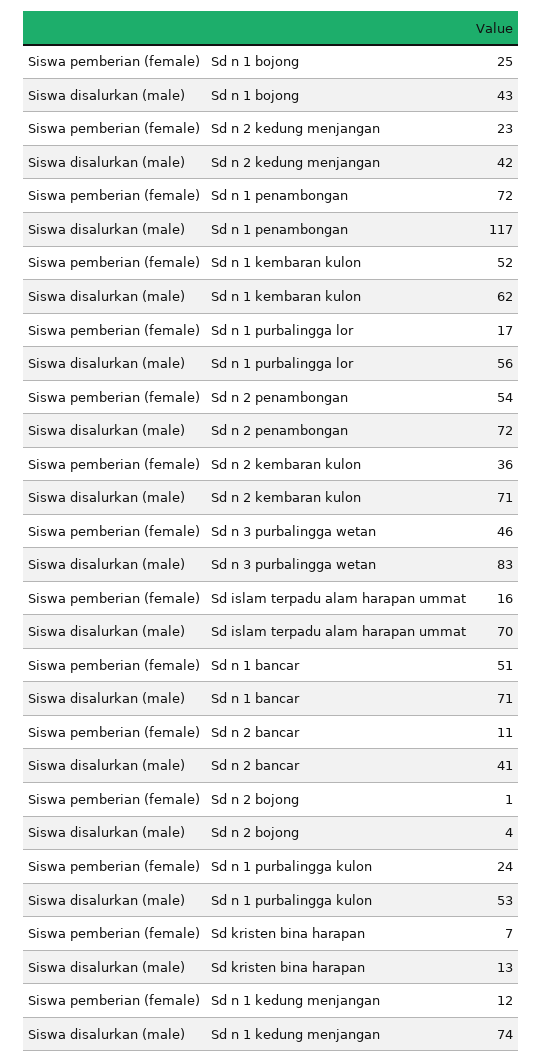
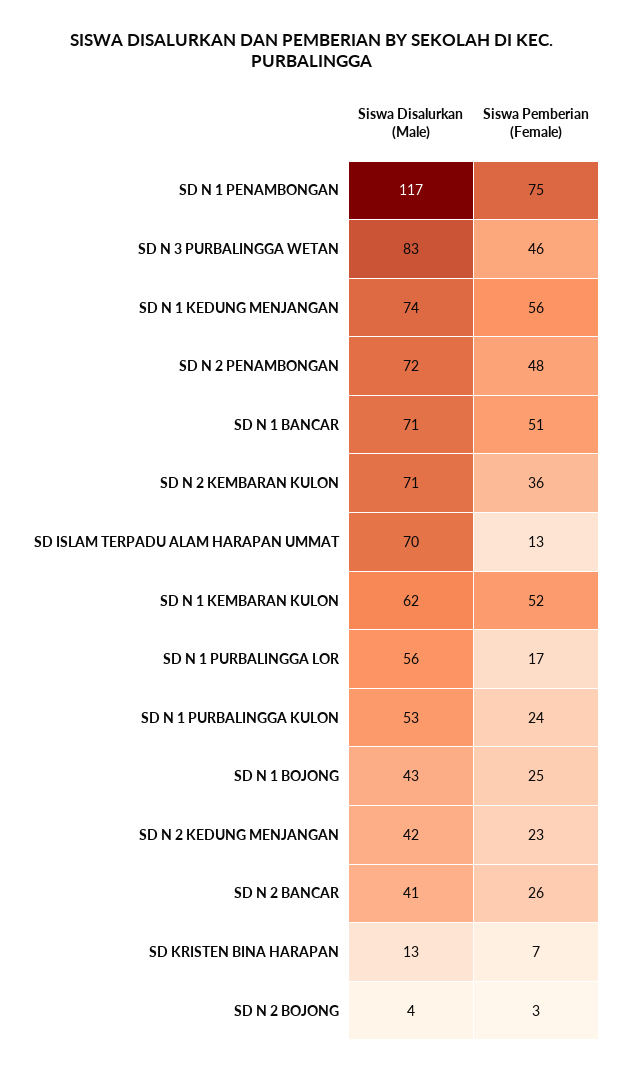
  {
    "Siswa pemberian (female)": {
      "Sd n 1 bojong": 25,
      "Sd n 2 kedung menjangan": 23,
-     "Sd n 1 penambongan": 72,
+     "Sd n 1 penambongan": 75,
      "Sd n 1 kembaran kulon": 52,
      "Sd n 1 purbalingga lor": 17,
-     "Sd n 2 penambongan": 54,
+     "Sd n 2 penambongan": 48,
      "Sd n 2 kembaran kulon": 36,
      "Sd n 3 purbalingga wetan": 46,
-     "Sd islam terpadu alam harapan ummat": 16,
+     "Sd islam terpadu alam harapan ummat": 13,
      "Sd n 1 bancar": 51,
-     "Sd n 2 bancar": 11,
+     "Sd n 2 bancar": 26,
-     "Sd n 2 bojong": 1,
+     "Sd n 2 bojong": 3,
      "Sd n 1 purbalingga kulon": 24,
      "Sd kristen bina harapan": 7,
-     "Sd n 1 kedung menjangan": 12
+     "Sd n 1 kedung menjangan": 56
    },
    "Siswa disalurkan (male)": {
      "Sd n 1 bojong": 43,
      "Sd n 2 kedung menjangan": 42,
      "Sd n 1 penambongan": 117,
      "Sd n 1 kembaran kulon": 62,
      "Sd n 1 purbalingga lor": 56,
      "Sd n 2 penambongan": 72,
      "Sd n 2 kembaran kulon": 71,
      "Sd n 3 purbalingga wetan": 83,
      "Sd islam terpadu alam harapan ummat": 70,
      "Sd n 1 bancar": 71,
      "Sd n 2 bancar": 41,
      "Sd n 2 bojong": 4,
      "Sd n 1 purbalingga kulon": 53,
      "Sd kristen bina harapan": 13,
      "Sd n 1 kedung menjangan": 74
    }
  }

